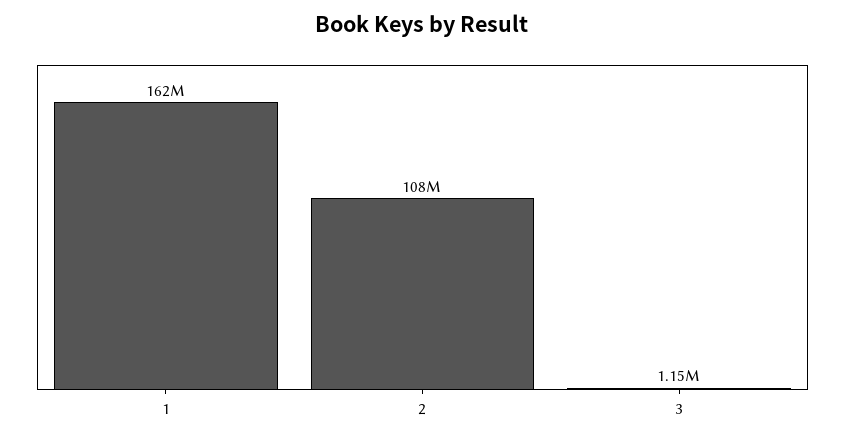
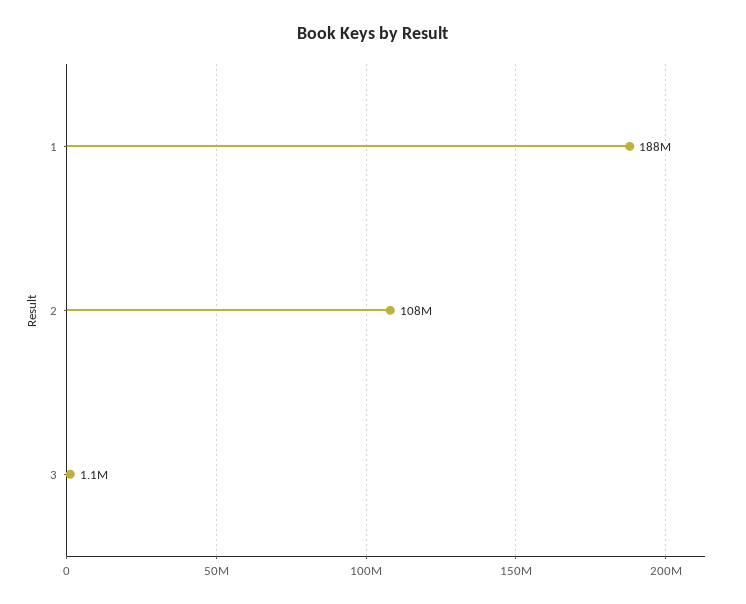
  {
-   "1": 162000000,
+   "1": 188000000,
    "2": 108000000,
    "3": 1150000
  }

